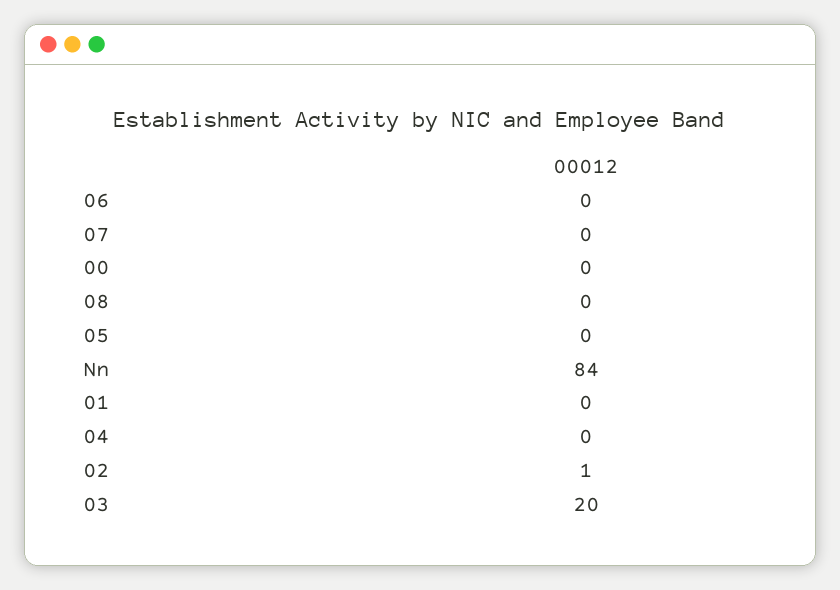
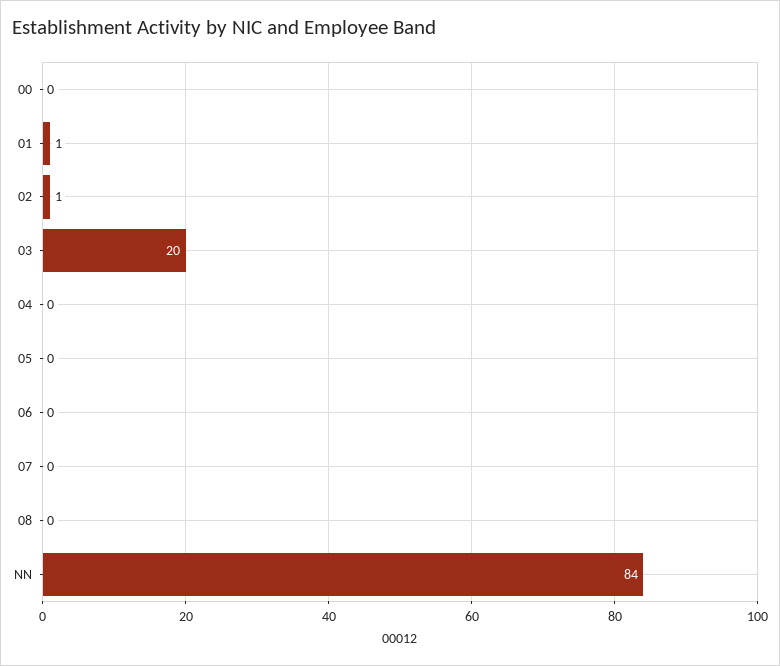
  {
    "06": 0,
    "07": 0,
    "00": 0,
    "08": 0,
    "05": 0,
    "Nn": 84,
-   "01": 0,
+   "01": 1,
    "04": 0,
    "02": 1,
    "03": 20
  }

